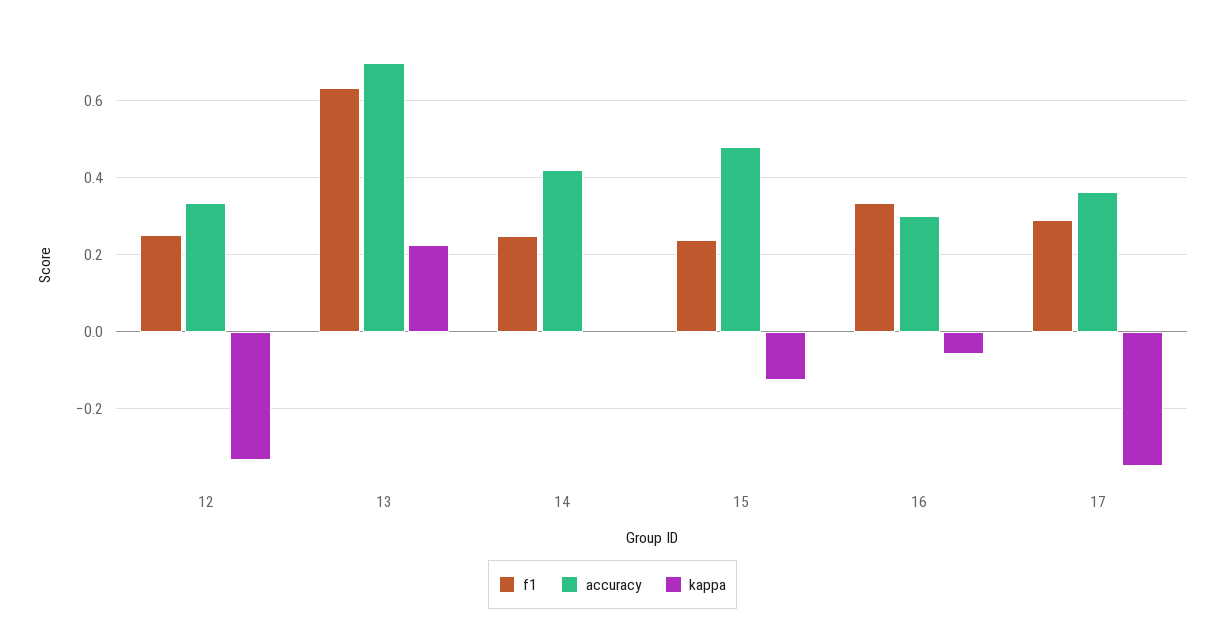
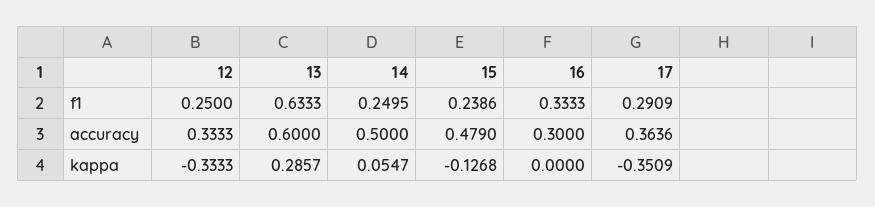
  {
    "f1": {
      "12": 0.25,
      "13": 0.6333,
      "14": 0.2495,
      "15": 0.2386,
      "16": 0.3333,
      "17": 0.2909
    },
    "accuracy": {
      "12": 0.3333,
-     "13": 0.7,
+     "13": 0.6,
-     "14": 0.42,
+     "14": 0.5,
      "15": 0.479,
      "16": 0.3,
      "17": 0.3636
    },
    "kappa": {
      "12": -0.3333,
-     "13": 0.22,
+     "13": 0.2857,
-     "14": 0,
+     "14": 0.0547,
      "15": -0.1268,
-     "16": -0.06,
+     "16": 0,
      "17": -0.3509
    }
  }

